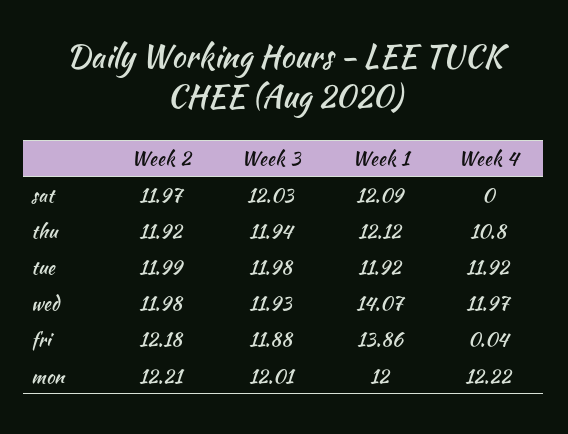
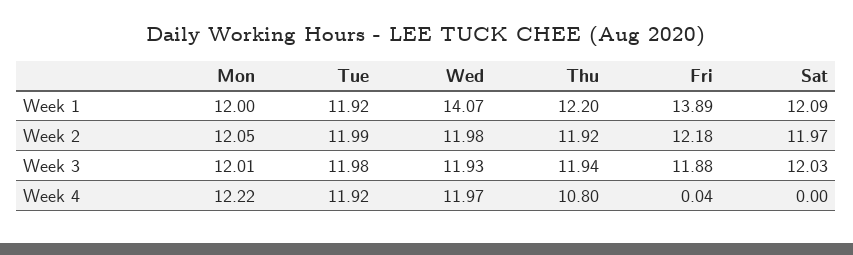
  {
    "Week 2": {
      "sat": 11.97,
      "thu": 11.92,
      "tue": 11.99,
      "wed": 11.98,
      "fri": 12.18,
-     "mon": 12.21
+     "mon": 12.05
    },
    "Week 3": {
      "sat": 12.03,
      "thu": 11.94,
      "tue": 11.98,
      "wed": 11.93,
      "fri": 11.88,
      "mon": 12.01
    },
    "Week 1": {
      "sat": 12.09,
-     "thu": 12.12,
+     "thu": 12.2,
      "tue": 11.92,
      "wed": 14.07,
-     "fri": 13.86,
+     "fri": 13.89,
      "mon": 12
    },
    "Week 4": {
      "sat": 0,
      "thu": 10.8,
      "tue": 11.92,
      "wed": 11.97,
      "fri": 0.04,
      "mon": 12.22
    }
  }

